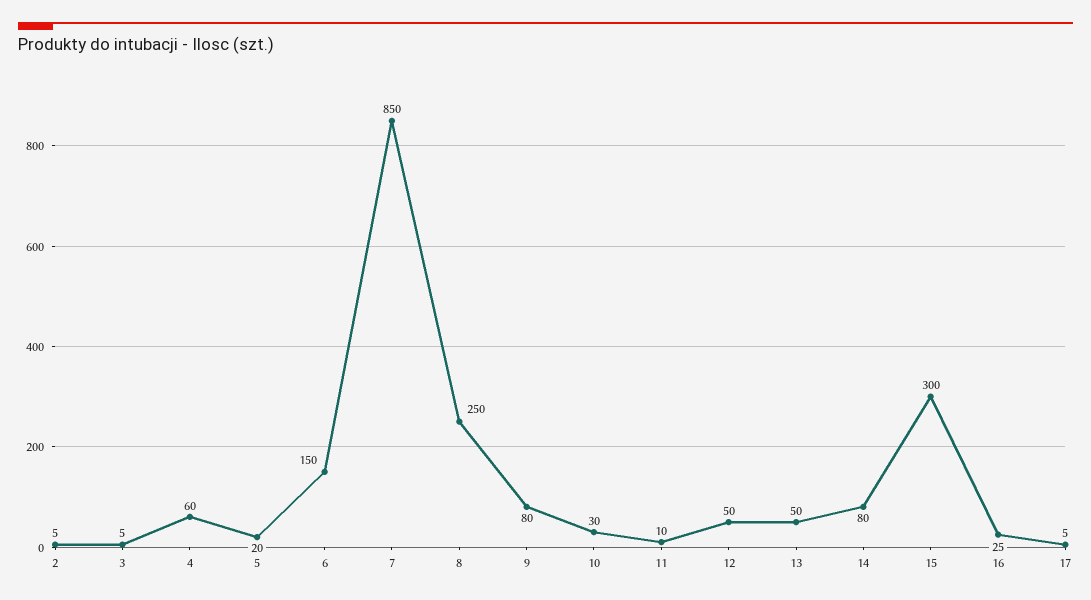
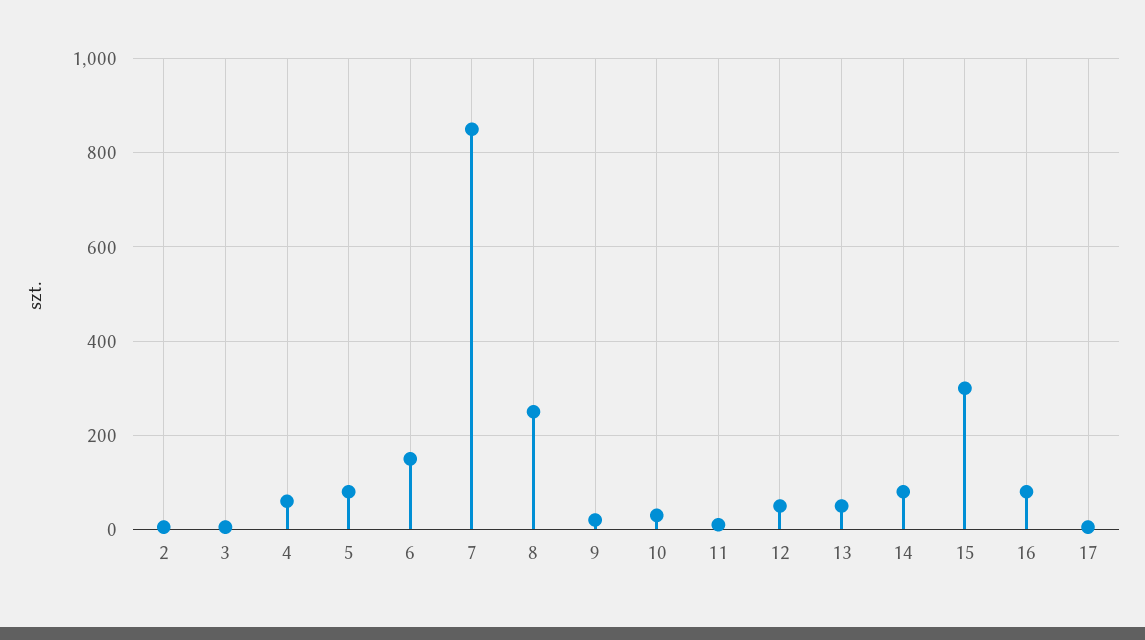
  {
    "2": 5,
    "3": 5,
    "4": 60,
-   "5": 20,
+   "5": 80,
    "6": 150,
    "7": 850,
    "8": 250,
-   "9": 80,
+   "9": 20,
    "10": 30,
    "11": 10,
    "12": 50,
    "13": 50,
    "14": 80,
    "15": 300,
-   "16": 25,
+   "16": 80,
    "17": 5
  }

